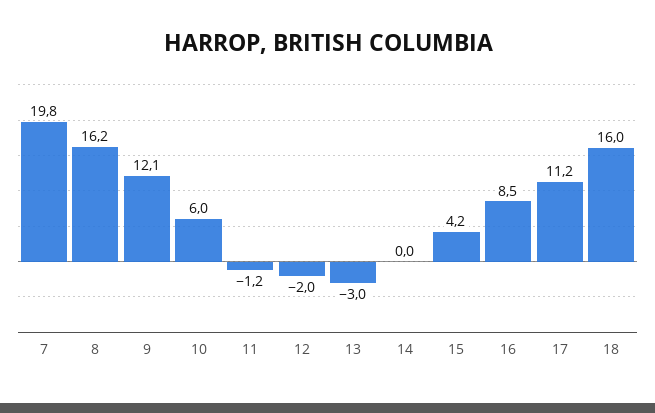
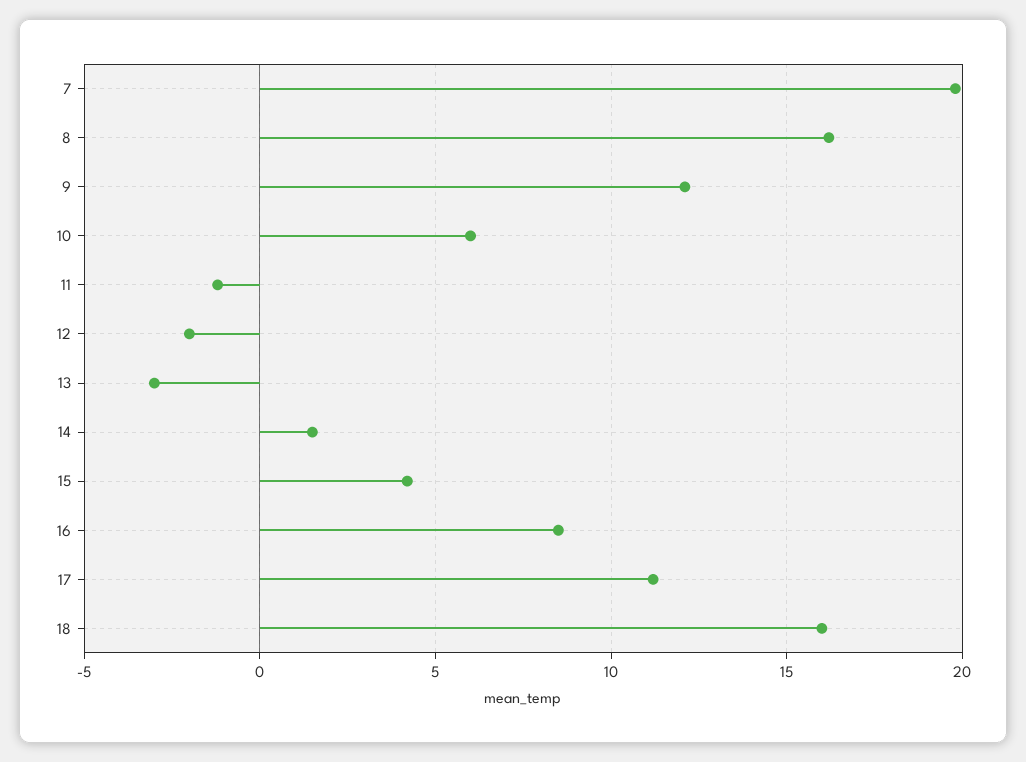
  {
    "7": 19.8,
    "8": 16.2,
    "9": 12.1,
    "10": 6,
    "11": -1.2,
    "12": -2,
    "13": -3,
-   "14": 0,
+   "14": 1.5,
    "15": 4.2,
    "16": 8.5,
    "17": 11.2,
    "18": 16
  }

